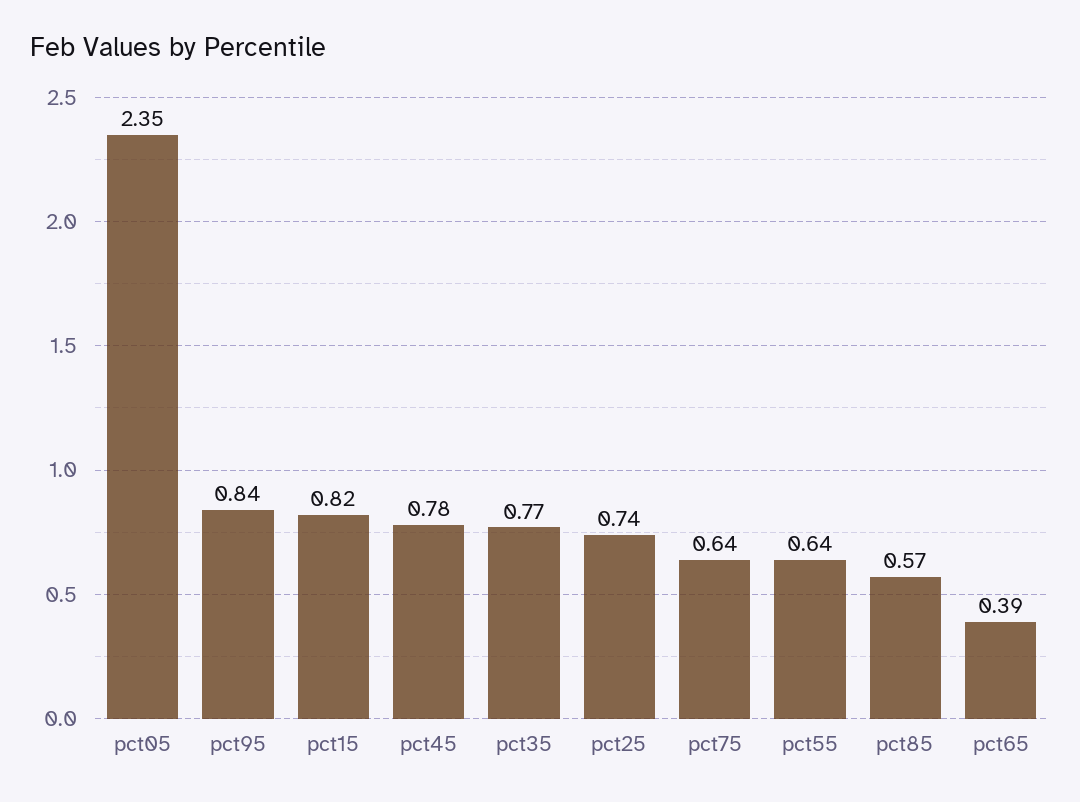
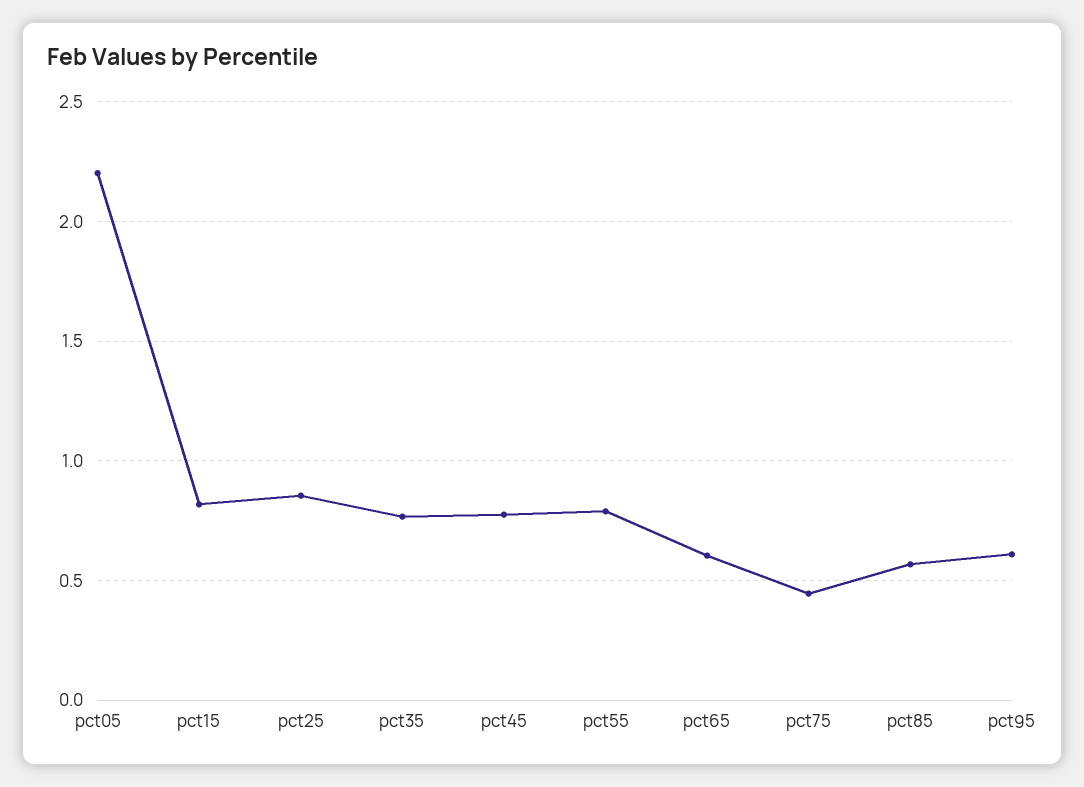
  {
-   "pct05": 2.35,
+   "pct05": 2.2,
-   "pct95": 0.84,
+   "pct95": 0.6,
    "pct15": 0.82,
    "pct45": 0.78,
    "pct35": 0.77,
-   "pct25": 0.74,
+   "pct25": 0.85,
-   "pct75": 0.64,
+   "pct75": 0.45,
-   "pct55": 0.64,
+   "pct55": 0.8,
    "pct85": 0.57,
-   "pct65": 0.39
+   "pct65": 0.6
  }

